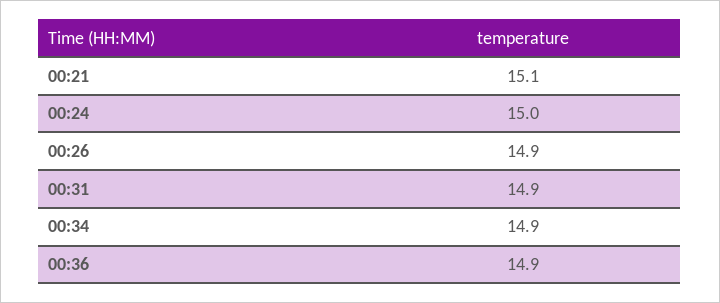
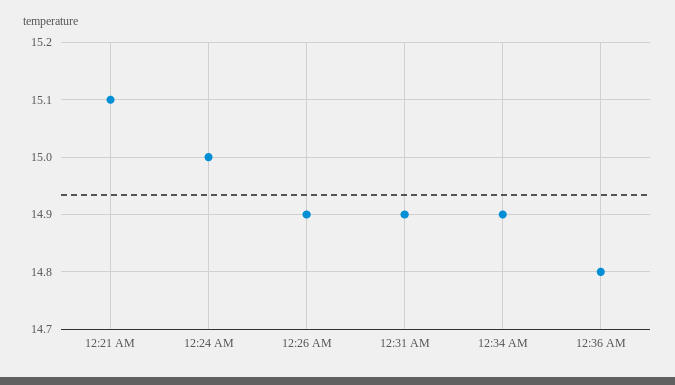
  {
    "00:21": 15.1,
    "00:24": 15,
    "00:26": 14.9,
    "00:31": 14.9,
    "00:34": 14.9,
-   "00:36": 14.9
+   "00:36": 14.8
  }

